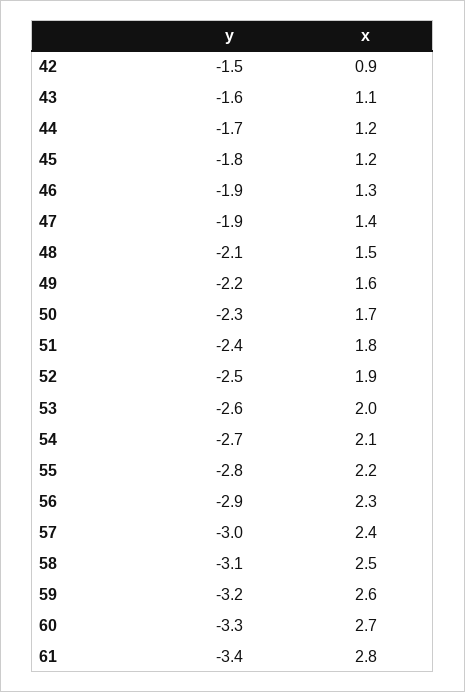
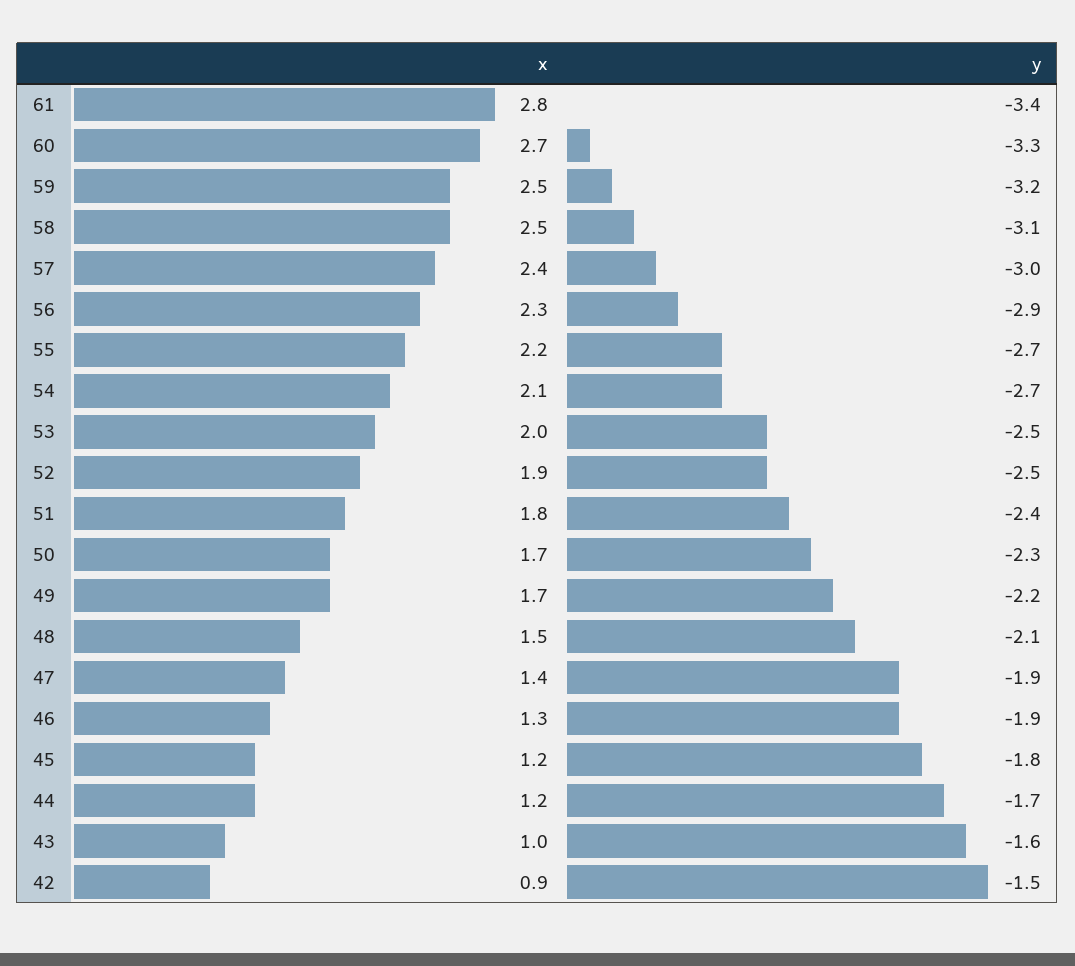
  {
    "y": {
      "42": -1.5,
      "43": -1.6,
      "44": -1.7,
      "45": -1.8,
      "46": -1.9,
      "47": -1.9,
      "48": -2.1,
      "49": -2.2,
      "50": -2.3,
      "51": -2.4,
      "52": -2.5,
-     "53": -2.6,
+     "53": -2.5,
      "54": -2.7,
-     "55": -2.8,
+     "55": -2.7,
      "56": -2.9,
      "57": -3,
      "58": -3.1,
      "59": -3.2,
      "60": -3.3,
      "61": -3.4
    },
    "x": {
      "42": 0.9,
-     "43": 1.1,
+     "43": 1,
      "44": 1.2,
      "45": 1.2,
      "46": 1.3,
      "47": 1.4,
      "48": 1.5,
-     "49": 1.6,
+     "49": 1.7,
      "50": 1.7,
      "51": 1.8,
      "52": 1.9,
      "53": 2,
      "54": 2.1,
      "55": 2.2,
      "56": 2.3,
      "57": 2.4,
      "58": 2.5,
-     "59": 2.6,
+     "59": 2.5,
      "60": 2.7,
      "61": 2.8
    }
  }

